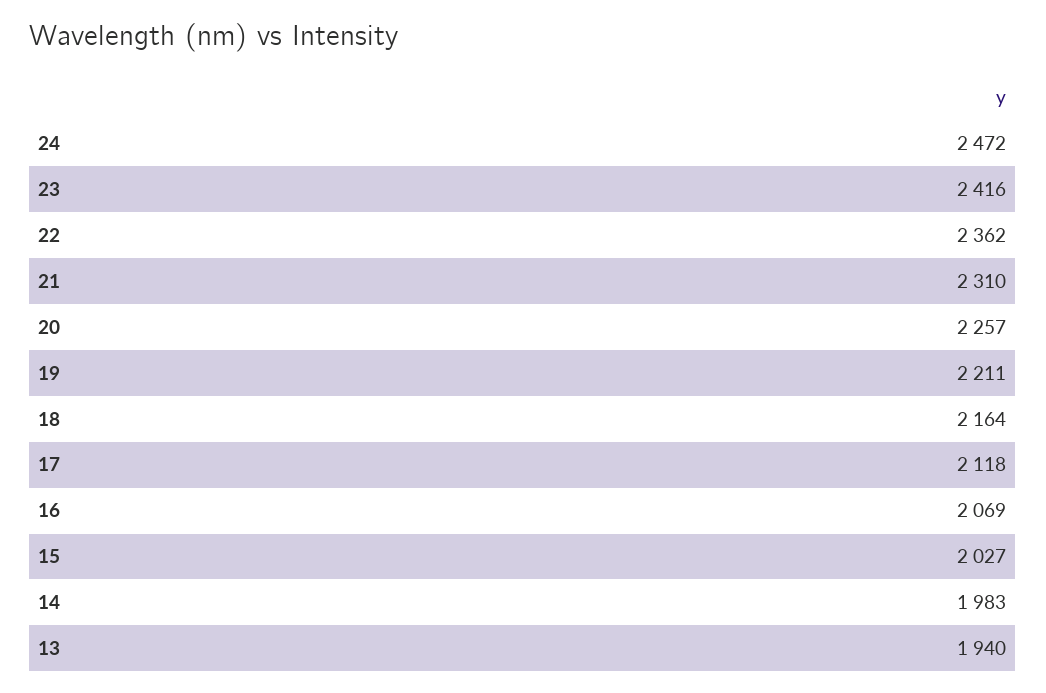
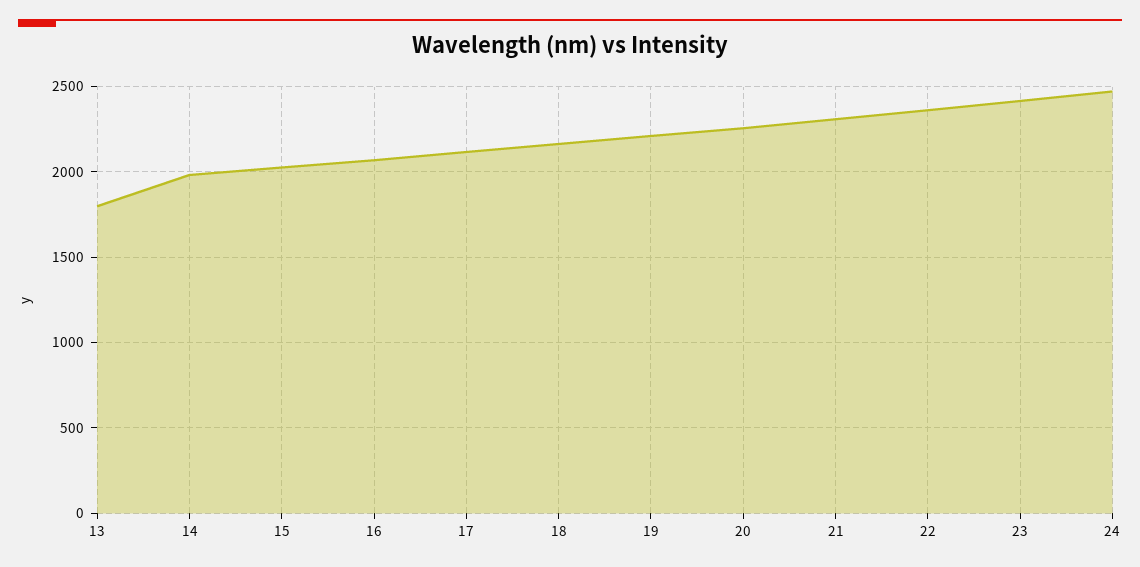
  {
    "24": 2472,
    "23": 2416,
    "22": 2362,
    "21": 2310,
    "20": 2257,
    "19": 2211,
    "18": 2164,
    "17": 2118,
    "16": 2069,
    "15": 2027,
    "14": 1983,
-   "13": 1940
+   "13": 1800
  }

